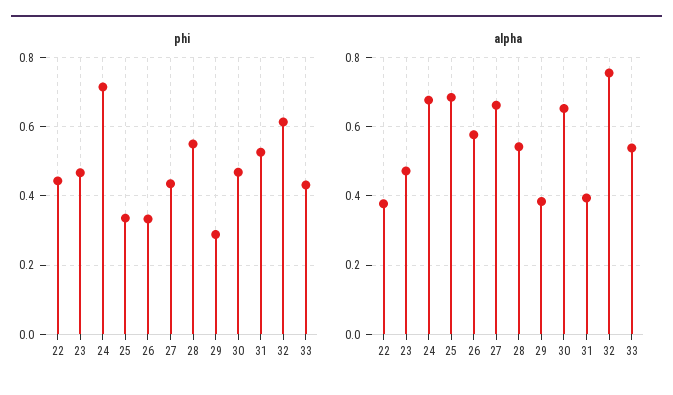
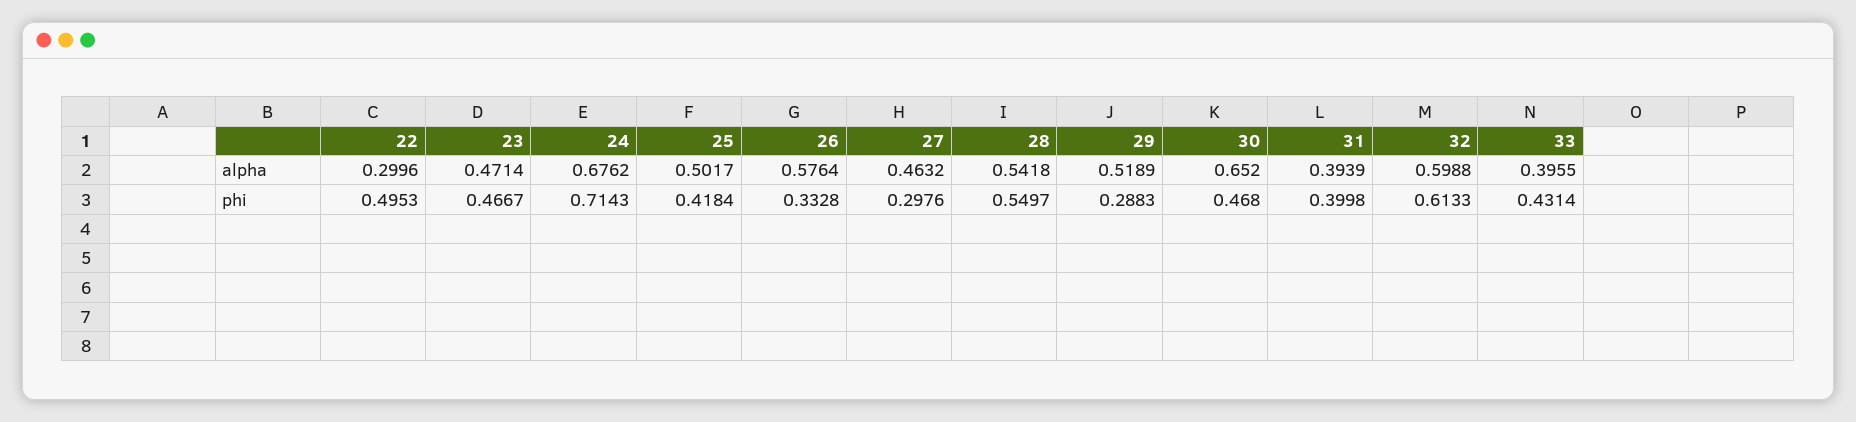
  {
    "phi": {
-     "22": 0.44,
+     "22": 0.4953,
      "23": 0.4667,
      "24": 0.7143,
-     "25": 0.34,
+     "25": 0.4184,
      "26": 0.3328,
-     "27": 0.44,
+     "27": 0.2976,
      "28": 0.5497,
      "29": 0.2883,
      "30": 0.468,
-     "31": 0.52,
+     "31": 0.3998,
      "32": 0.6133,
      "33": 0.4314
    },
    "alpha": {
-     "22": 0.38,
+     "22": 0.2996,
      "23": 0.4714,
      "24": 0.6762,
-     "25": 0.68,
+     "25": 0.5017,
      "26": 0.5764,
-     "27": 0.66,
+     "27": 0.4632,
      "28": 0.5418,
-     "29": 0.38,
+     "29": 0.5189,
      "30": 0.652,
      "31": 0.3939,
-     "32": 0.76,
+     "32": 0.5988,
-     "33": 0.54
+     "33": 0.3955
    }
  }

